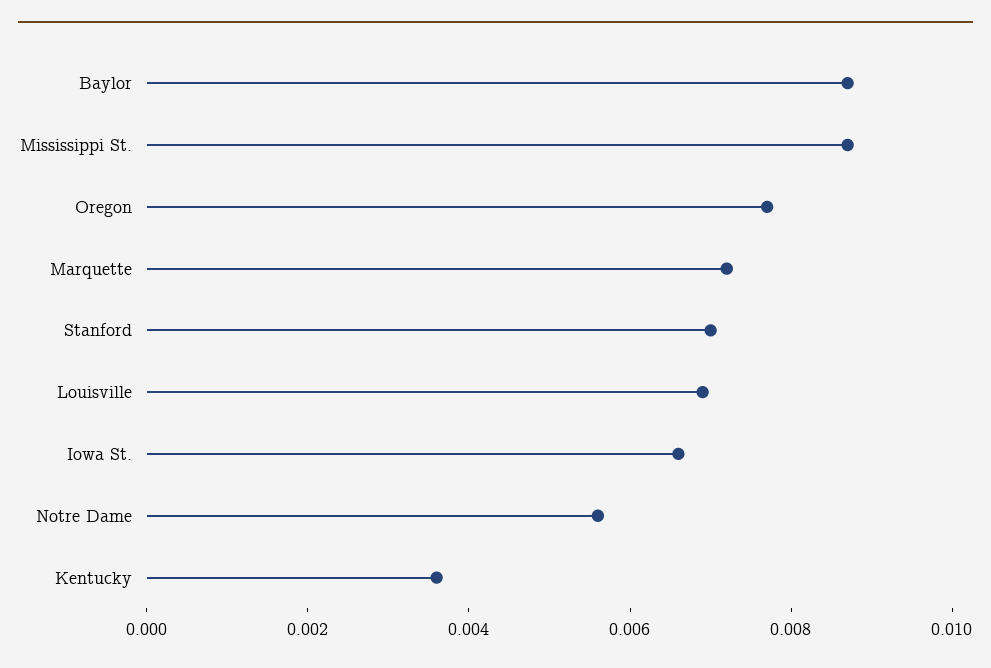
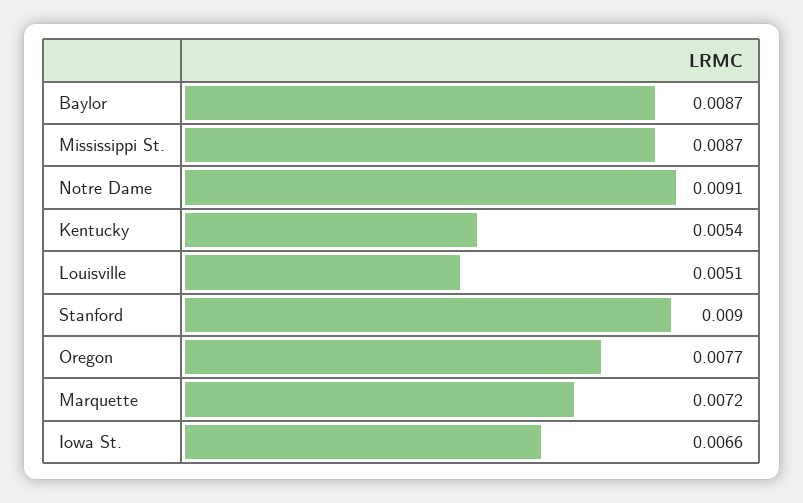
  {
    "Baylor": 0.0087,
    "Mississippi St.": 0.0087,
    "Oregon": 0.0077,
    "Marquette": 0.0072,
-   "Stanford": 0.007,
+   "Stanford": 0.009,
-   "Louisville": 0.007,
+   "Louisville": 0.0051,
    "Iowa St.": 0.0066,
-   "Notre Dame": 0.0055,
+   "Notre Dame": 0.0091,
-   "Kentucky": 0.0035
+   "Kentucky": 0.0054
  }

